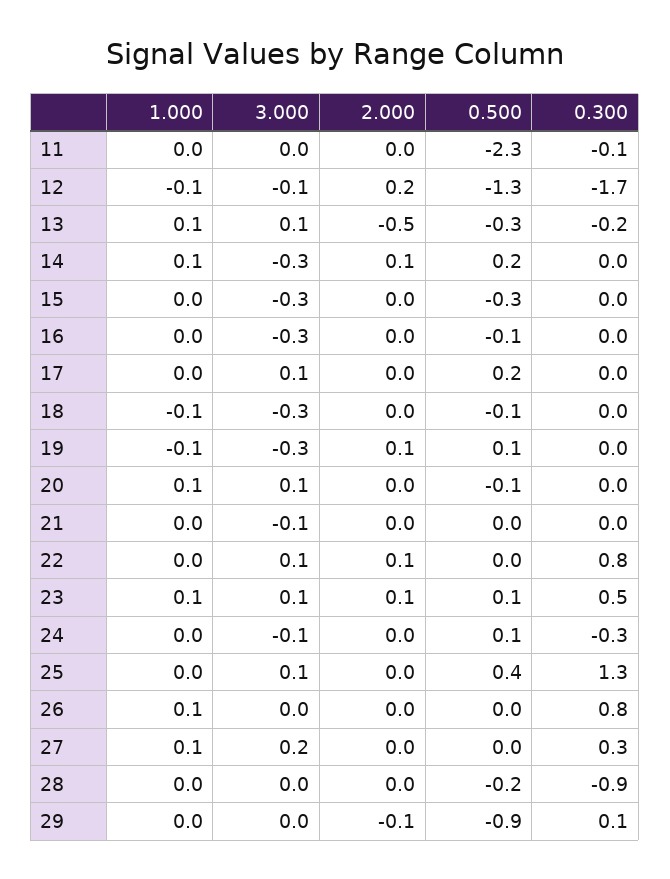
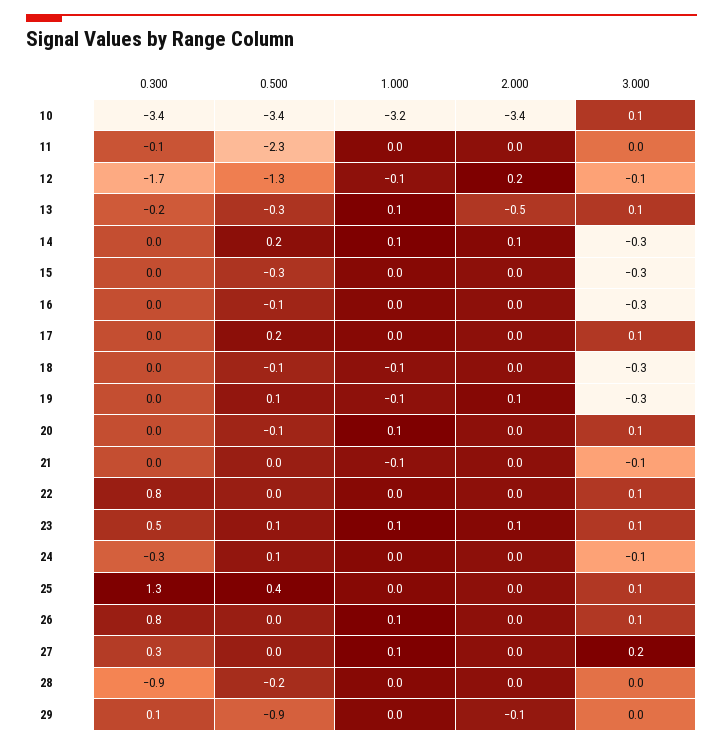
  {
    "1.000": {
      "11": 0,
      "12": -0.1,
      "13": 0.1,
      "14": 0.1,
      "15": 0,
      "16": 0,
      "17": 0,
      "18": -0.1,
      "19": -0.1,
      "20": 0.1,
-     "21": 0,
+     "21": -0.1,
      "22": 0,
      "23": 0.1,
      "24": 0,
      "25": 0,
      "26": 0.1,
      "27": 0.1,
      "28": 0,
-     "29": 0
+     "29": 0,
+     "10": -3.2
    },
    "3.000": {
      "11": 0,
      "12": -0.1,
      "13": 0.1,
      "14": -0.3,
      "15": -0.3,
      "16": -0.3,
      "17": 0.1,
      "18": -0.3,
      "19": -0.3,
      "20": 0.1,
      "21": -0.1,
      "22": 0.1,
      "23": 0.1,
      "24": -0.1,
      "25": 0.1,
-     "26": 0,
+     "26": 0.1,
      "27": 0.2,
      "28": 0,
-     "29": 0
+     "29": 0,
+     "10": 0.1
    },
    "2.000": {
      "11": 0,
      "12": 0.2,
      "13": -0.5,
      "14": 0.1,
      "15": 0,
      "16": 0,
      "17": 0,
      "18": 0,
      "19": 0.1,
      "20": 0,
      "21": 0,
-     "22": 0.1,
+     "22": 0,
      "23": 0.1,
      "24": 0,
      "25": 0,
      "26": 0,
      "27": 0,
      "28": 0,
-     "29": -0.1
+     "29": -0.1,
+     "10": -3.4
    },
    "0.500": {
      "11": -2.3,
      "12": -1.3,
      "13": -0.3,
      "14": 0.2,
      "15": -0.3,
      "16": -0.1,
      "17": 0.2,
      "18": -0.1,
      "19": 0.1,
      "20": -0.1,
      "21": 0,
      "22": 0,
      "23": 0.1,
      "24": 0.1,
      "25": 0.4,
      "26": 0,
      "27": 0,
      "28": -0.2,
-     "29": -0.9
+     "29": -0.9,
+     "10": -3.4
    },
    "0.300": {
      "11": -0.1,
      "12": -1.7,
      "13": -0.2,
      "14": 0,
      "15": 0,
      "16": 0,
      "17": 0,
      "18": 0,
      "19": 0,
      "20": 0,
      "21": 0,
      "22": 0.8,
      "23": 0.5,
      "24": -0.3,
      "25": 1.3,
      "26": 0.8,
      "27": 0.3,
      "28": -0.9,
-     "29": 0.1
+     "29": 0.1,
+     "10": -3.4
    }
  }

